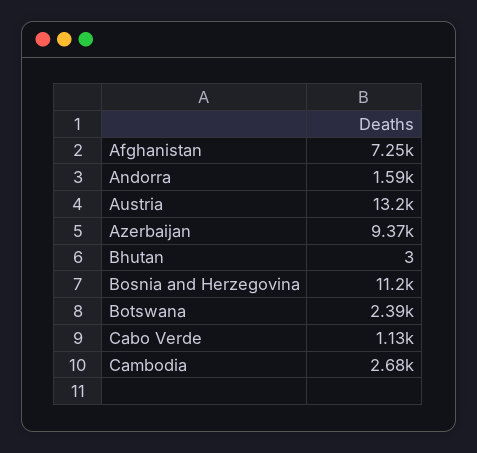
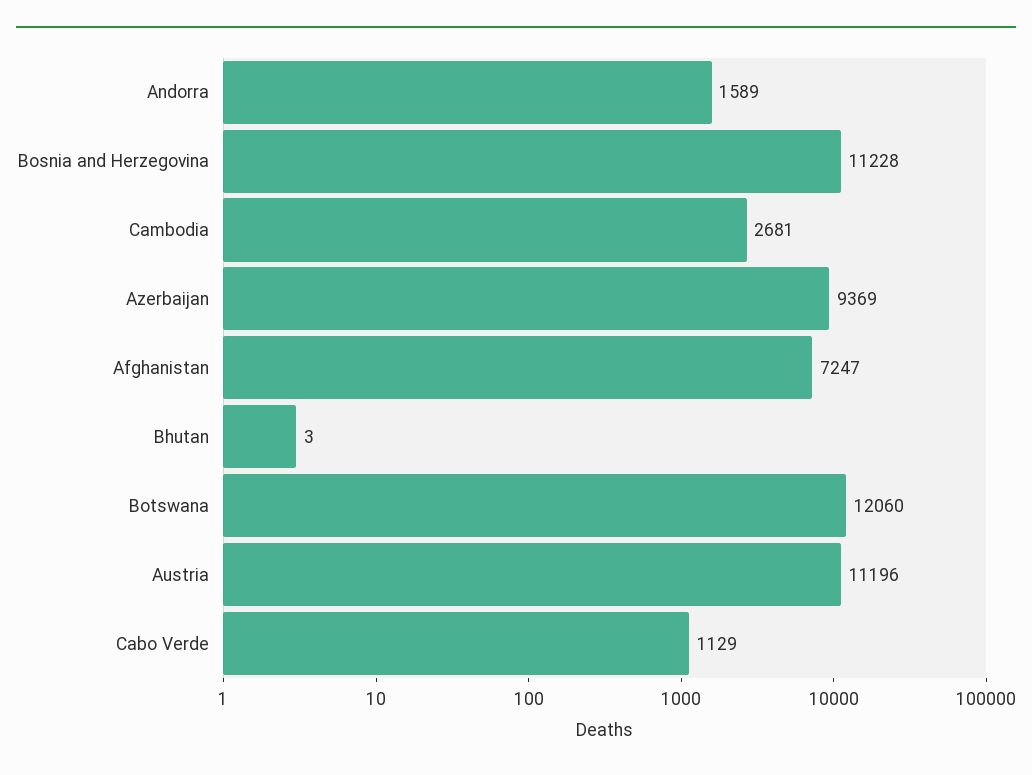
  {
    "Afghanistan": 7247,
    "Andorra": 1589,
-   "Austria": 13200,
+   "Austria": 11196,
    "Azerbaijan": 9369,
    "Bhutan": 3,
    "Bosnia and Herzegovina": 11228,
-   "Botswana": 2390,
+   "Botswana": 12060,
    "Cabo Verde": 1129,
    "Cambodia": 2681
  }

